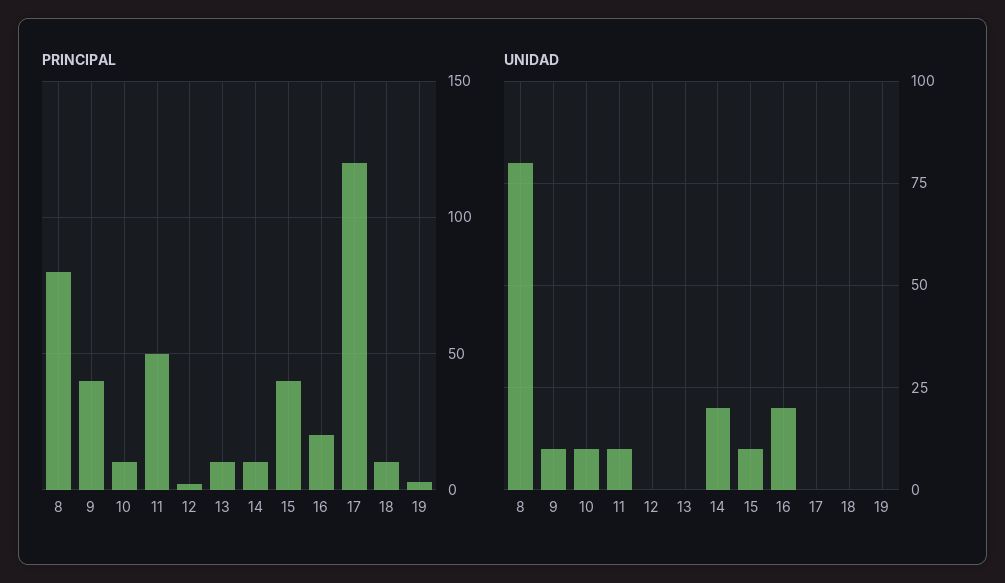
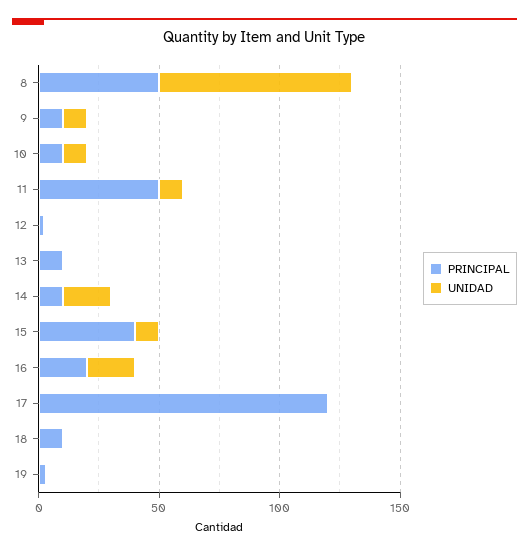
  {
    "PRINCIPAL": {
-     "8": 80,
+     "8": 50,
-     "9": 40,
+     "9": 10,
      "10": 10,
      "11": 50,
      "12": 0,
      "13": 10,
      "14": 10,
      "15": 40,
      "16": 20,
      "17": 120,
      "18": 10,
      "19": 5
    },
    "UNIDAD": {
      "8": 80,
      "9": 10,
      "10": 10,
      "11": 10,
      "12": 0,
      "13": 0,
      "14": 20,
      "15": 10,
      "16": 20,
      "17": 0,
      "18": 0,
      "19": 0
    }
  }

